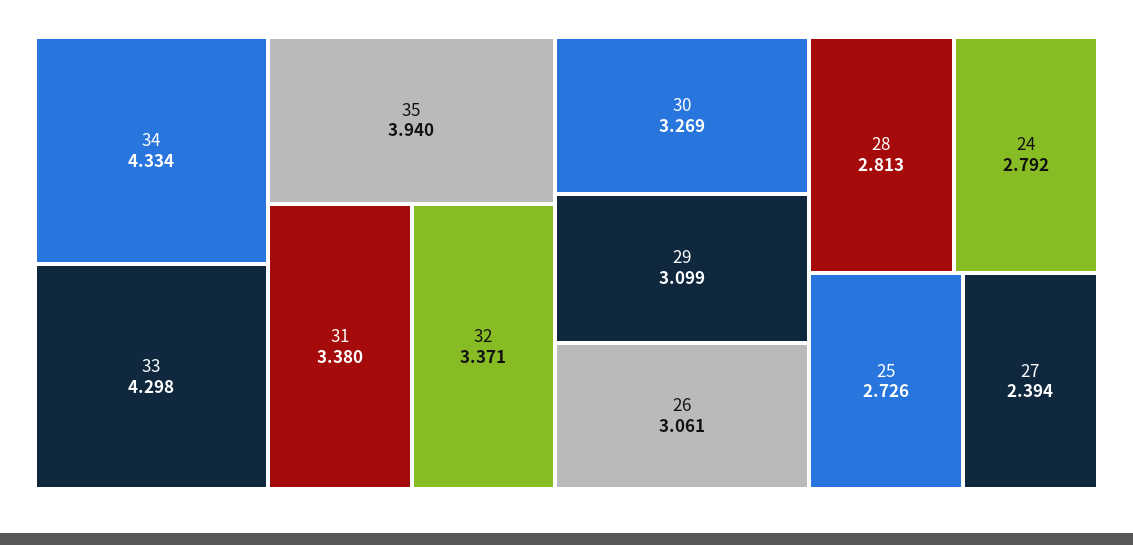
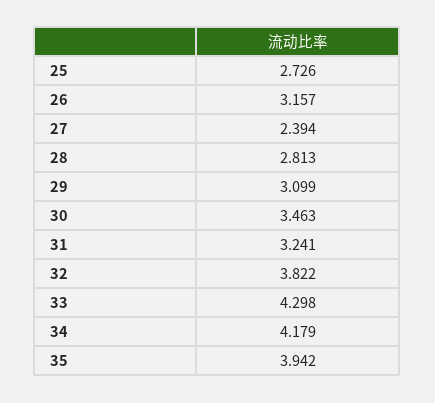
  {
-   "34": 4.334,
+   "34": 4.179,
    "33": 4.298,
-   "35": 3.94,
+   "35": 3.942,
-   "31": 3.38,
+   "31": 3.241,
-   "32": 3.371,
+   "32": 3.822,
-   "30": 3.269,
+   "30": 3.463,
    "29": 3.099,
-   "26": 3.061,
+   "26": 3.157,
    "28": 2.813,
-   "24": 2.792,
    "25": 2.726,
    "27": 2.394
  }

